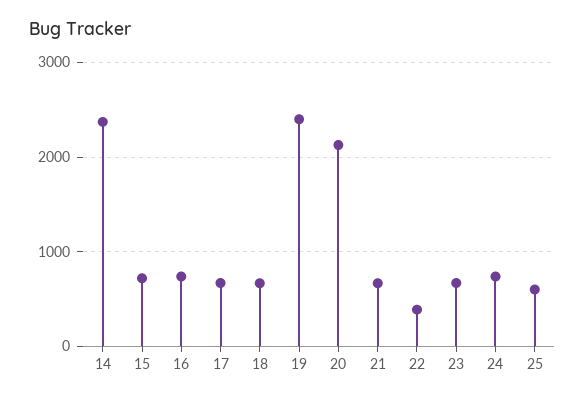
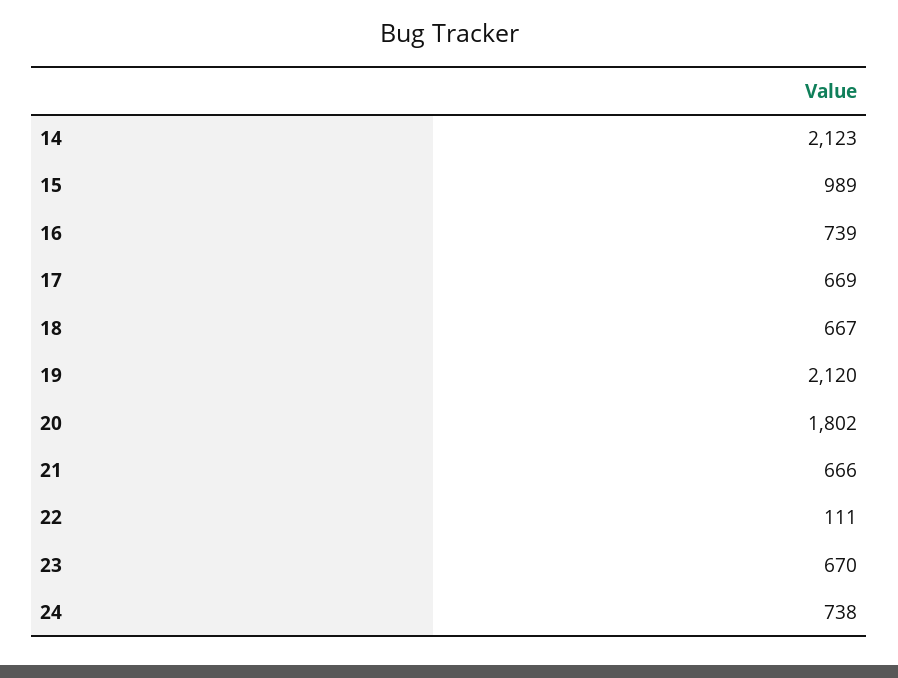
  {
-   "14": 2400,
+   "14": 2123,
-   "15": 700,
+   "15": 989,
    "16": 739,
    "17": 669,
    "18": 667,
-   "19": 2400,
+   "19": 2120,
-   "20": 2100,
+   "20": 1802,
    "21": 666,
-   "22": 400,
+   "22": 111,
    "23": 670,
-   "24": 738,
+   "24": 738
-   "25": 600
  }

